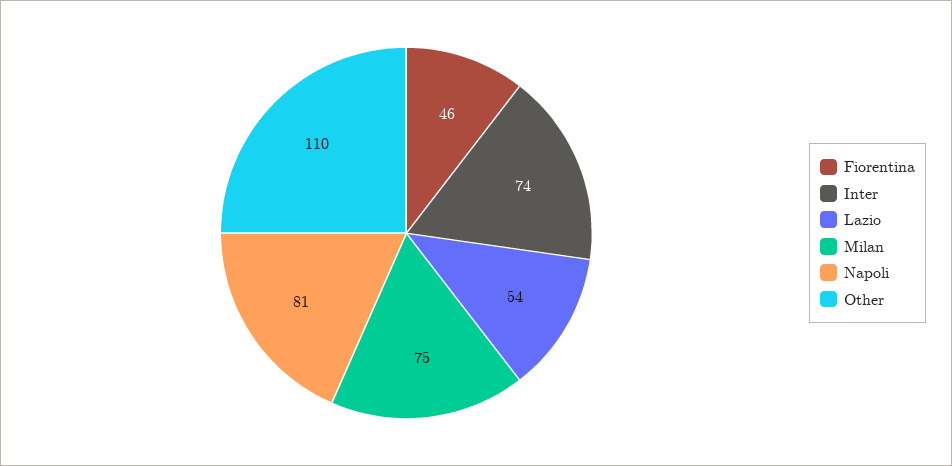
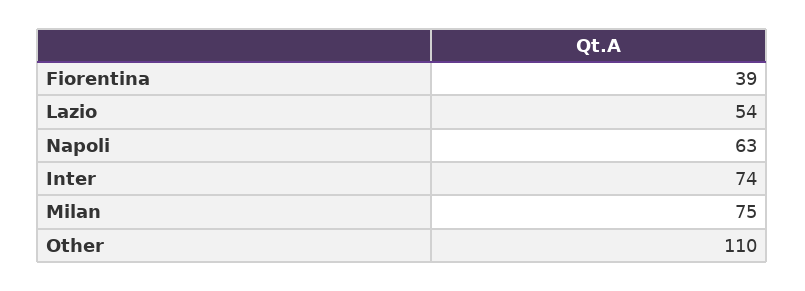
  {
-   "Fiorentina": 46,
+   "Fiorentina": 39,
    "Inter": 74,
    "Lazio": 54,
    "Milan": 75,
-   "Napoli": 81,
+   "Napoli": 63,
    "Other": 110
  }

